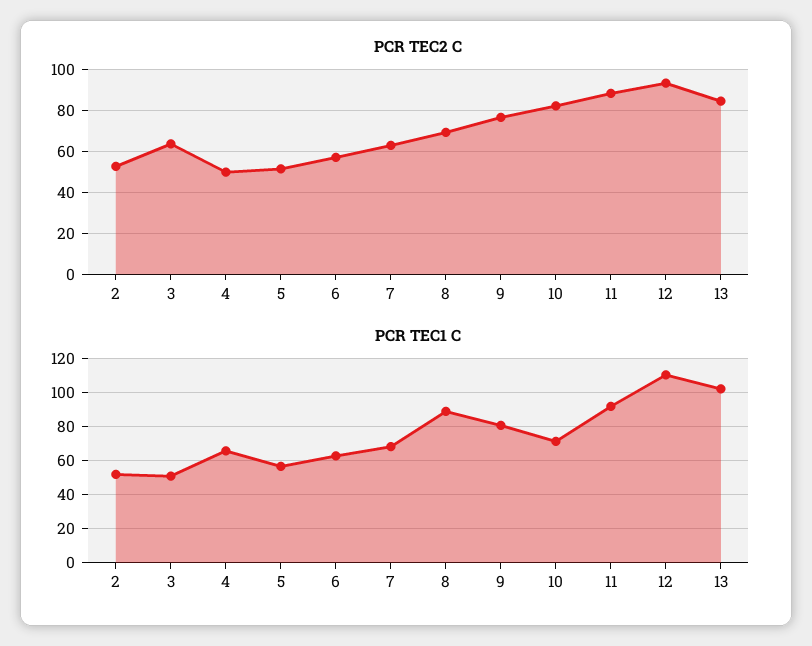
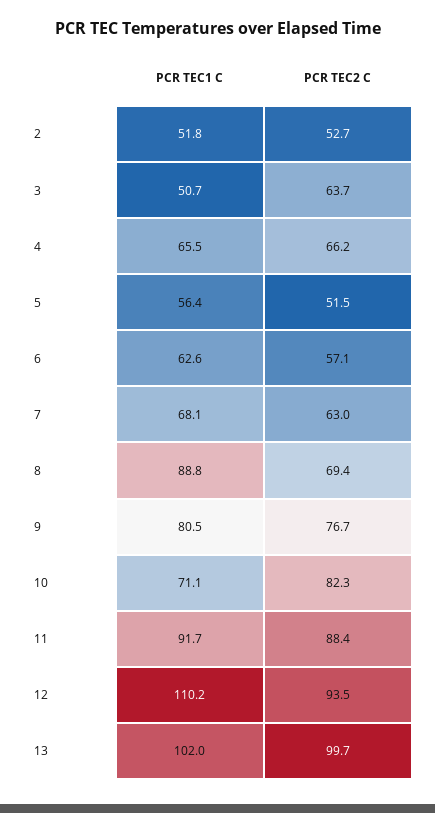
  {
    "PCR TEC2 C": {
      "2": 52.7,
      "3": 63.7,
-     "4": 50,
+     "4": 66.2,
      "5": 51.5,
      "6": 57.1,
      "7": 63,
      "8": 69.4,
      "9": 76.7,
      "10": 82.3,
      "11": 88.4,
      "12": 93.5,
-     "13": 85
+     "13": 99.7
    },
    "PCR TEC1 C": {
      "2": 51.8,
      "3": 50.7,
      "4": 65.5,
      "5": 56.4,
      "6": 62.6,
      "7": 68.1,
      "8": 88.8,
      "9": 80.5,
      "10": 71.1,
      "11": 91.7,
      "12": 110.2,
      "13": 102
    }
  }

